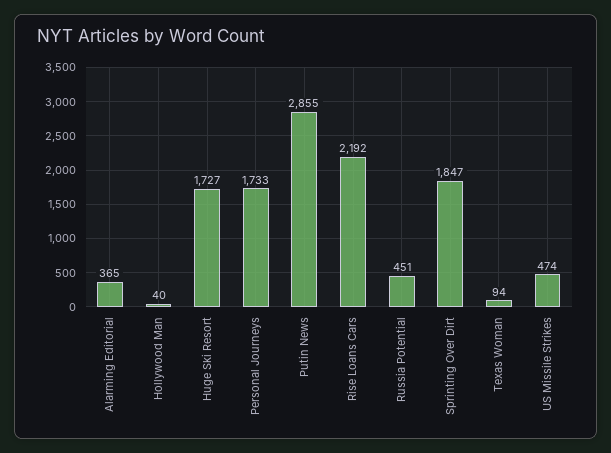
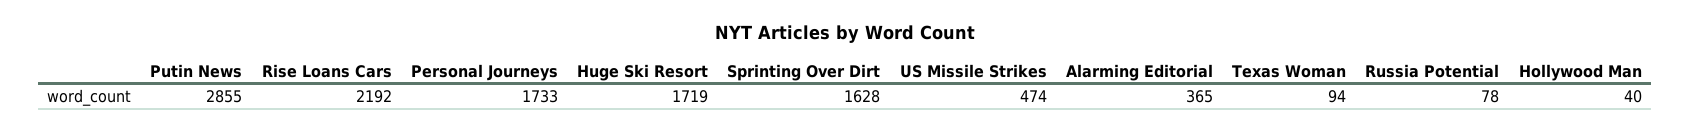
  {
    "Alarming Editorial": 365,
    "Hollywood Man": 40,
-   "Huge Ski Resort": 1727,
+   "Huge Ski Resort": 1719,
    "Personal Journeys": 1733,
    "Putin News": 2855,
    "Rise Loans Cars": 2192,
-   "Russia Potential": 451,
+   "Russia Potential": 78,
-   "Sprinting Over Dirt": 1847,
+   "Sprinting Over Dirt": 1628,
    "Texas Woman": 94,
    "US Missile Strikes": 474
  }

